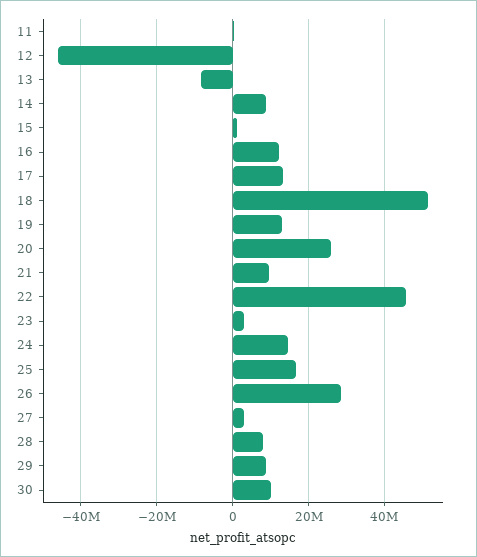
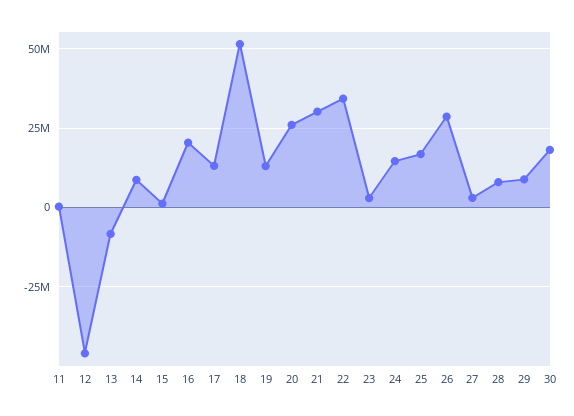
  {
    "11": 0,
    "12": -46000000,
    "13": -8000000,
    "14": 8000000,
    "15": 2000000,
-   "16": 12000000,
+   "16": 20000000,
    "17": 14000000,
    "18": 52000000,
    "19": 14000000,
    "20": 26000000,
-   "21": 10000000,
+   "21": 30000000,
-   "22": 46000000,
+   "22": 35000000,
    "23": 2000000,
    "24": 14000000,
    "25": 16000000,
    "26": 28000000,
    "27": 4000000,
    "28": 8000000,
    "29": 8000000,
-   "30": 10000000
+   "30": 17500000
  }

